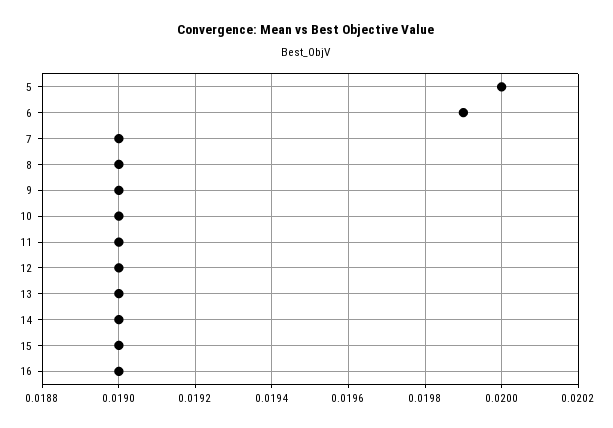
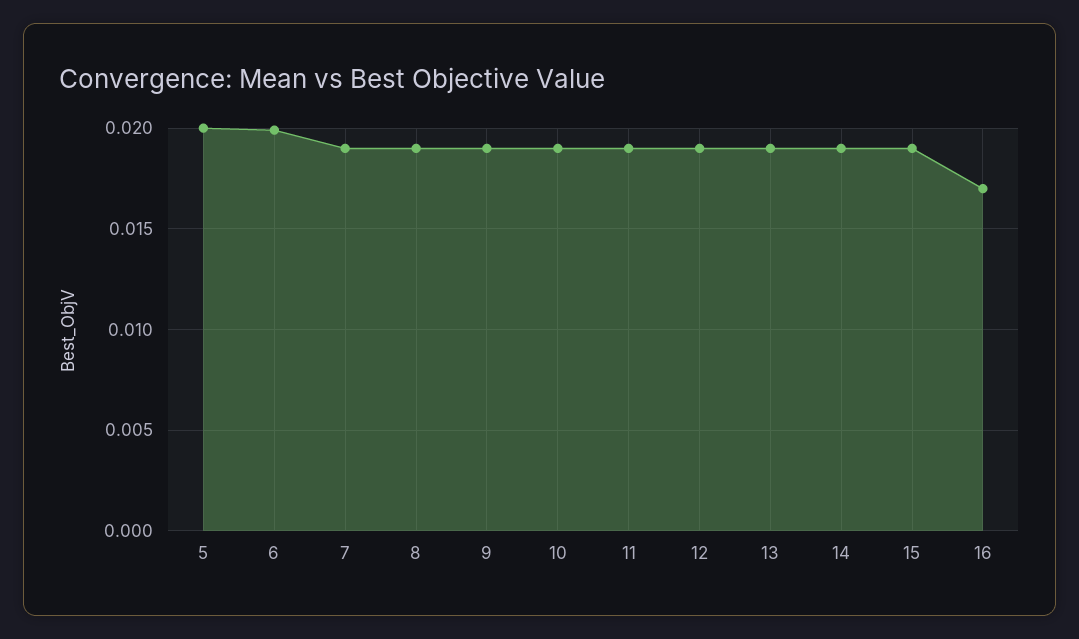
  {
    "5": 0.02,
    "6": 0.0199,
    "7": 0.019,
    "8": 0.019,
    "9": 0.019,
    "10": 0.019,
    "11": 0.019,
    "12": 0.019,
    "13": 0.019,
    "14": 0.019,
    "15": 0.019,
-   "16": 0.019
+   "16": 0.017
  }

